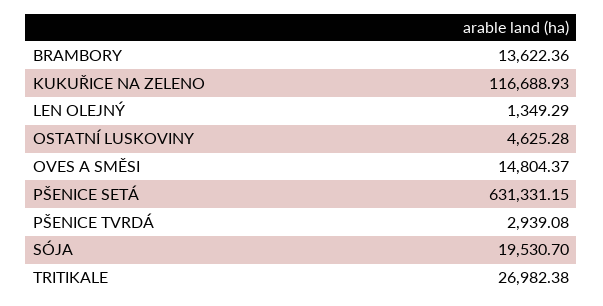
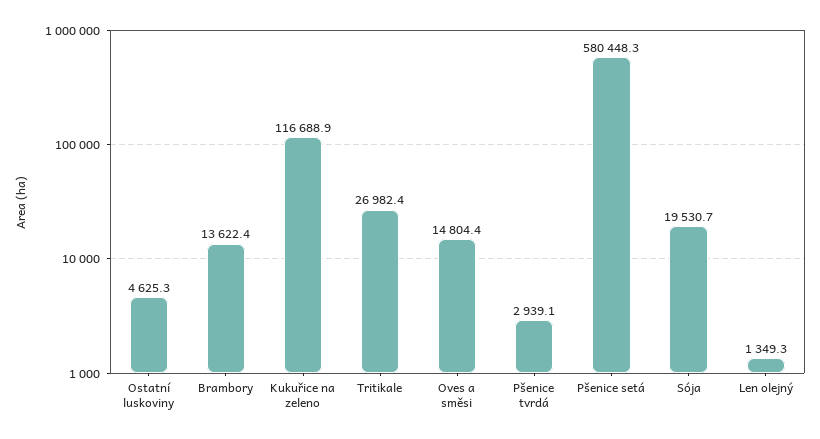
  {
    "BRAMBORY": 13622.36,
    "KUKUŘICE NA ZELENO": 116688.93,
    "LEN OLEJNÝ": 1349.29,
    "OSTATNÍ LUSKOVINY": 4625.28,
    "OVES A SMĚSI": 14804.37,
-   "PŠENICE SETÁ": 631331.15,
+   "PŠENICE SETÁ": 580448.3,
    "PŠENICE TVRDÁ": 2939.08,
    "SÓJA": 19530.7,
    "TRITIKALE": 26982.38
  }

